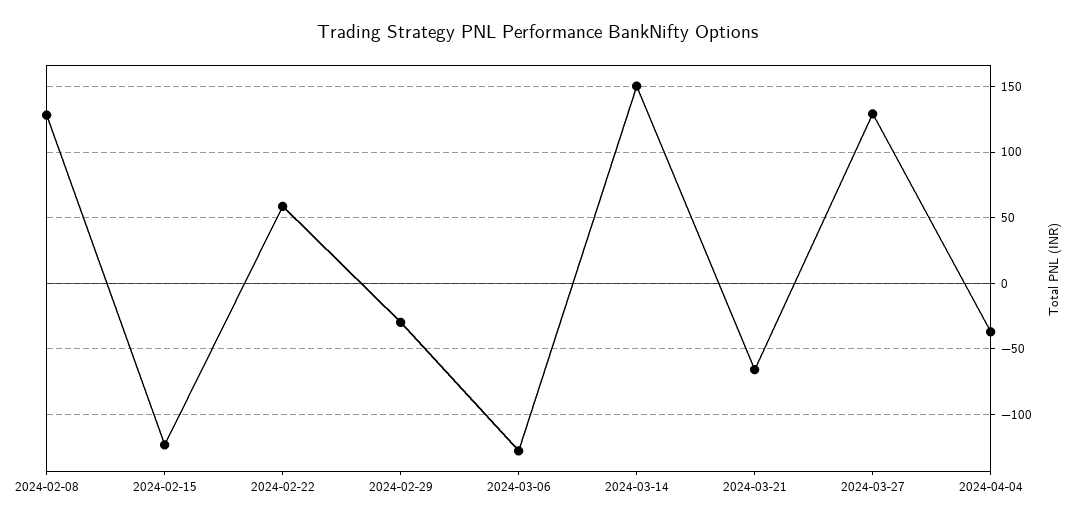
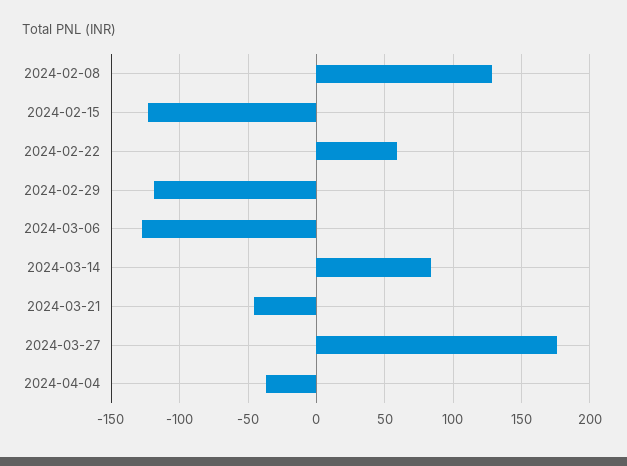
  {
    "2024-02-08": 130,
    "2024-02-15": -125,
    "2024-02-22": 60,
-   "2024-02-29": -30,
+   "2024-02-29": -120,
    "2024-03-06": -130,
-   "2024-03-14": 150,
+   "2024-03-14": 85,
-   "2024-03-21": -65,
+   "2024-03-21": -45,
-   "2024-03-27": 130,
+   "2024-03-27": 175,
    "2024-04-04": -35
  }

